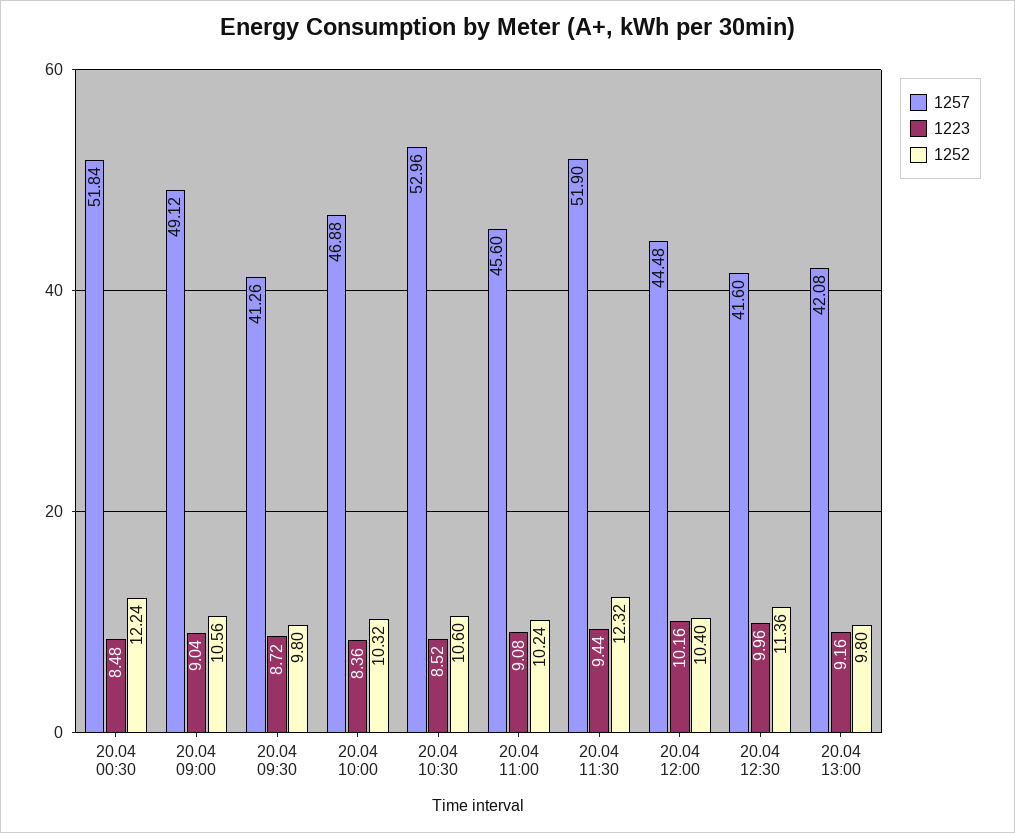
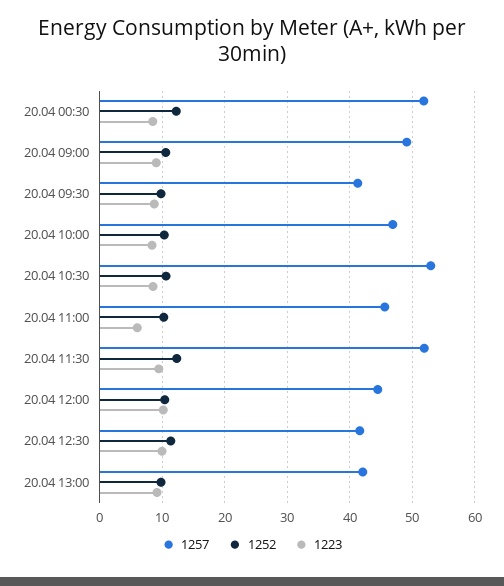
  {
    "1257": {
      "20.04 00:30": 51.84,
      "20.04 09:00": 49.12,
      "20.04 09:30": 41.26,
      "20.04 10:00": 46.88,
      "20.04 10:30": 52.96,
      "20.04 11:00": 45.6,
      "20.04 11:30": 51.9,
      "20.04 12:00": 44.48,
      "20.04 12:30": 41.6,
      "20.04 13:00": 42.08
    },
    "1223": {
      "20.04 00:30": 8.48,
      "20.04 09:00": 9.04,
      "20.04 09:30": 8.72,
      "20.04 10:00": 8.36,
      "20.04 10:30": 8.52,
-     "20.04 11:00": 9.08,
+     "20.04 11:00": 6,
      "20.04 11:30": 9.44,
      "20.04 12:00": 10.16,
      "20.04 12:30": 9.96,
      "20.04 13:00": 9.16
    },
    "1252": {
      "20.04 00:30": 12.24,
      "20.04 09:00": 10.56,
      "20.04 09:30": 9.8,
      "20.04 10:00": 10.32,
      "20.04 10:30": 10.6,
      "20.04 11:00": 10.24,
      "20.04 11:30": 12.32,
      "20.04 12:00": 10.4,
      "20.04 12:30": 11.36,
      "20.04 13:00": 9.8
    }
  }

